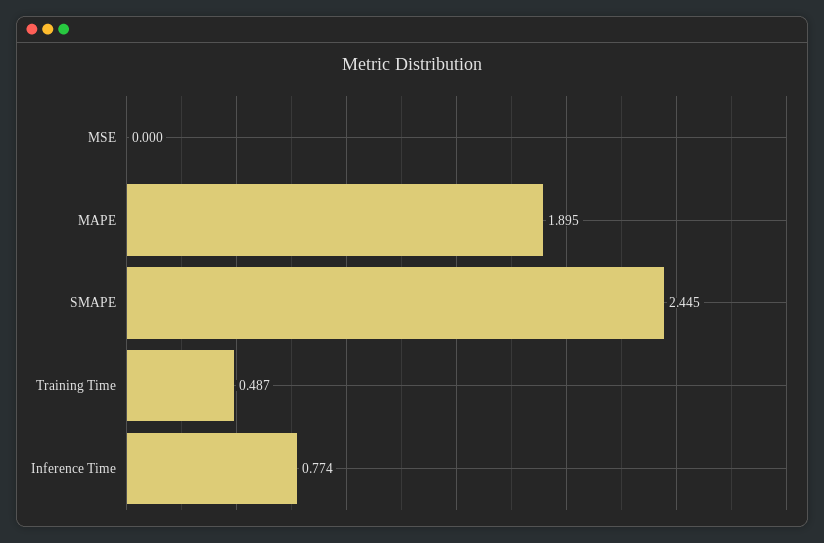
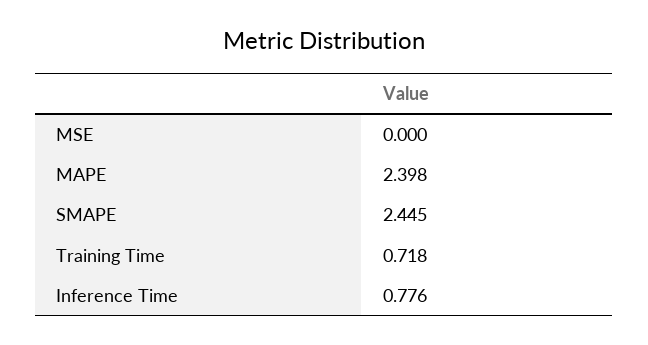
  {
    "MSE": 0,
-   "MAPE": 1.895,
+   "MAPE": 2.398,
    "SMAPE": 2.445,
-   "Training Time": 0.487,
+   "Training Time": 0.718,
-   "Inference Time": 0.774
+   "Inference Time": 0.776
  }

